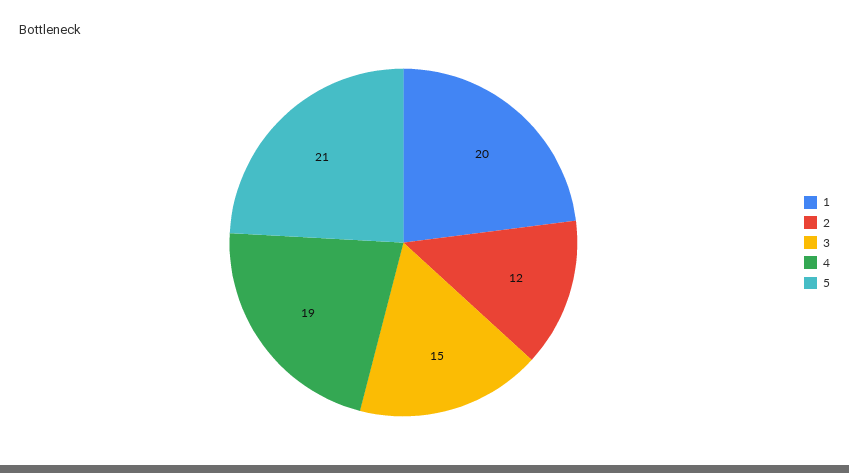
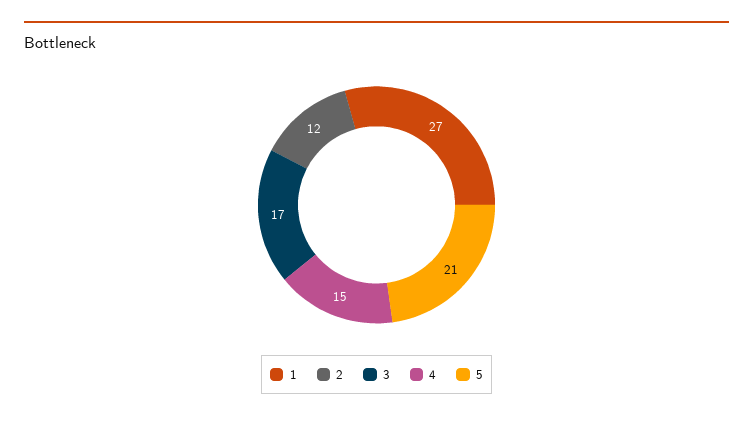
  {
-   "1": 20,
+   "1": 27,
    "2": 12,
-   "3": 15,
+   "3": 17,
-   "4": 19,
+   "4": 15,
    "5": 21
  }

